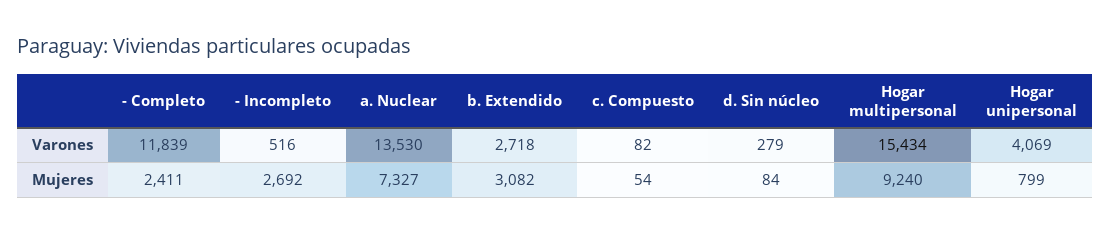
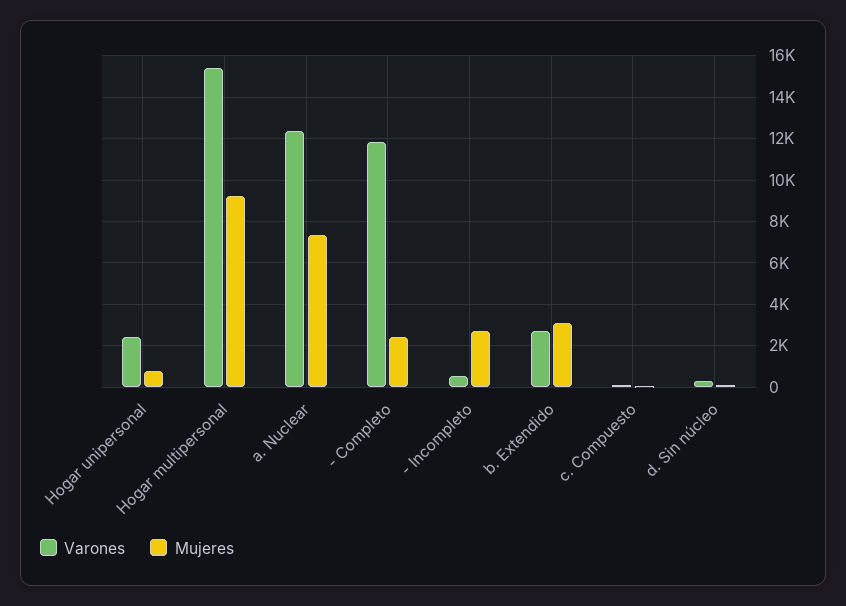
  {
    "Varones": {
      "- Completo": 11839,
      "- Incompleto": 516,
-     "a. Nuclear": 13530,
+     "a. Nuclear": 12500,
      "b. Extendido": 2718,
      "c. Compuesto": 82,
      "d. Sin núcleo": 279,
      "Hogar multipersonal": 15434,
-     "Hogar unipersonal": 4069
+     "Hogar unipersonal": 2500
    },
    "Mujeres": {
      "- Completo": 2411,
      "- Incompleto": 2692,
      "a. Nuclear": 7327,
      "b. Extendido": 3082,
      "c. Compuesto": 54,
      "d. Sin núcleo": 84,
      "Hogar multipersonal": 9240,
      "Hogar unipersonal": 799
    }
  }

